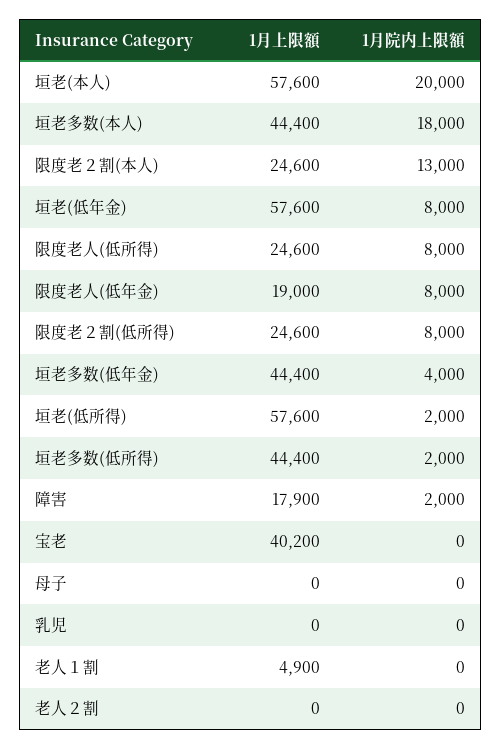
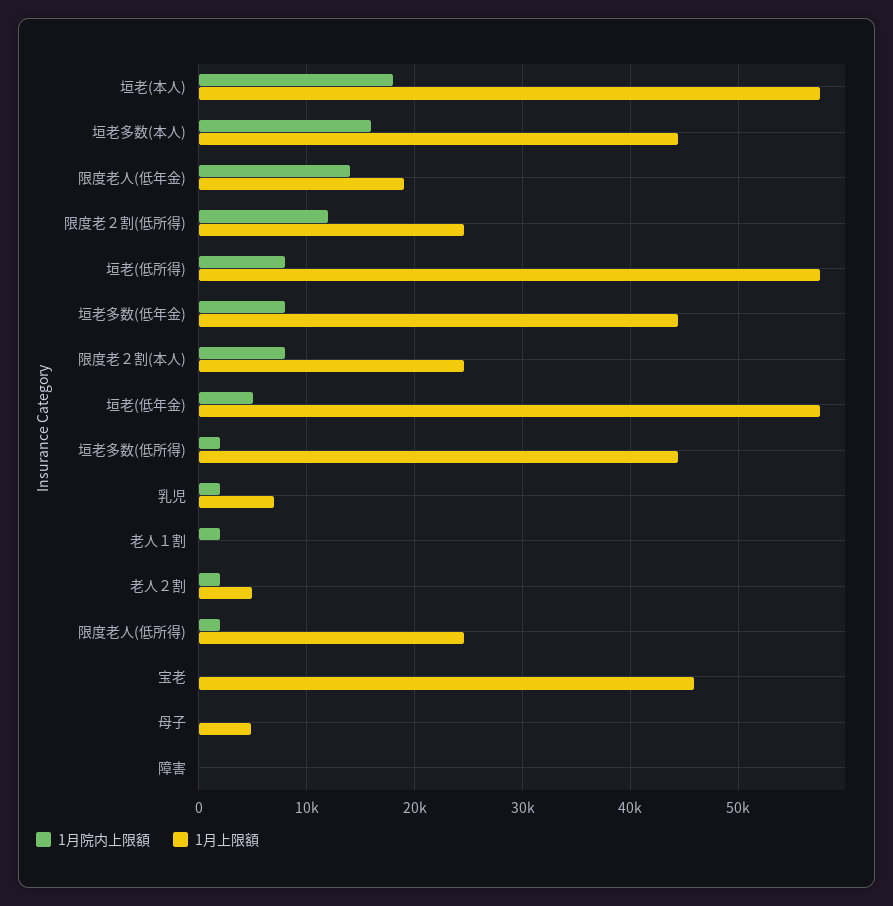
  {
    "1月上限額": {
      "垣老(本人)": 57600,
      "垣老多数(本人)": 44400,
      "限度老２割(本人)": 24600,
      "垣老(低年金)": 57600,
      "限度老人(低所得)": 24600,
      "限度老人(低年金)": 19000,
      "限度老２割(低所得)": 24600,
      "垣老多数(低年金)": 44400,
      "垣老(低所得)": 57600,
      "垣老多数(低所得)": 44400,
-     "障害": 17900,
+     "障害": 0,
-     "宝老": 40200,
+     "宝老": 46000,
-     "母子": 0,
+     "母子": 5000,
-     "乳児": 0,
+     "乳児": 7000,
-     "老人１割": 4900,
+     "老人１割": 0,
-     "老人２割": 0
+     "老人２割": 5000
    },
    "1月院内上限額": {
-     "垣老(本人)": 20000,
+     "垣老(本人)": 18000,
-     "垣老多数(本人)": 18000,
+     "垣老多数(本人)": 16000,
-     "限度老２割(本人)": 13000,
+     "限度老２割(本人)": 8000,
-     "垣老(低年金)": 8000,
+     "垣老(低年金)": 5000,
-     "限度老人(低所得)": 8000,
+     "限度老人(低所得)": 2000,
-     "限度老人(低年金)": 8000,
+     "限度老人(低年金)": 14000,
-     "限度老２割(低所得)": 8000,
+     "限度老２割(低所得)": 12000,
-     "垣老多数(低年金)": 4000,
+     "垣老多数(低年金)": 8000,
-     "垣老(低所得)": 2000,
+     "垣老(低所得)": 8000,
      "垣老多数(低所得)": 2000,
-     "障害": 2000,
+     "障害": 0,
      "宝老": 0,
      "母子": 0,
-     "乳児": 0,
+     "乳児": 2000,
-     "老人１割": 0,
+     "老人１割": 2000,
-     "老人２割": 0
+     "老人２割": 2000
    }
  }

